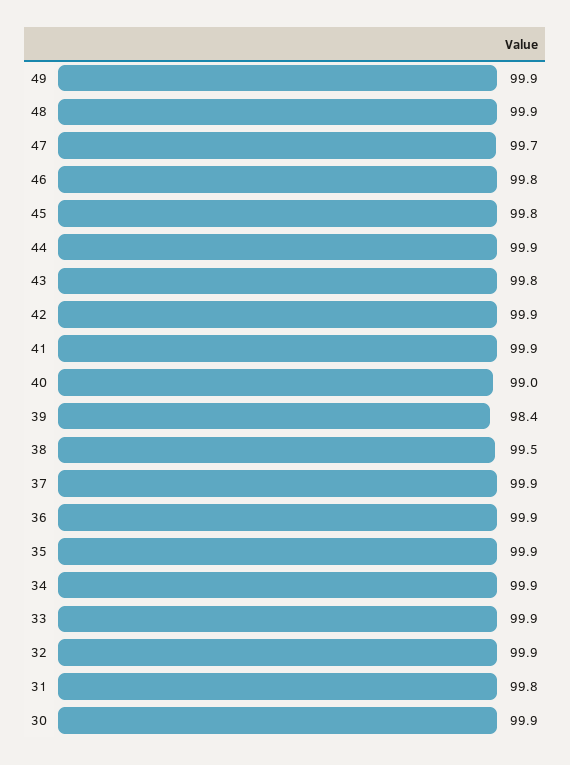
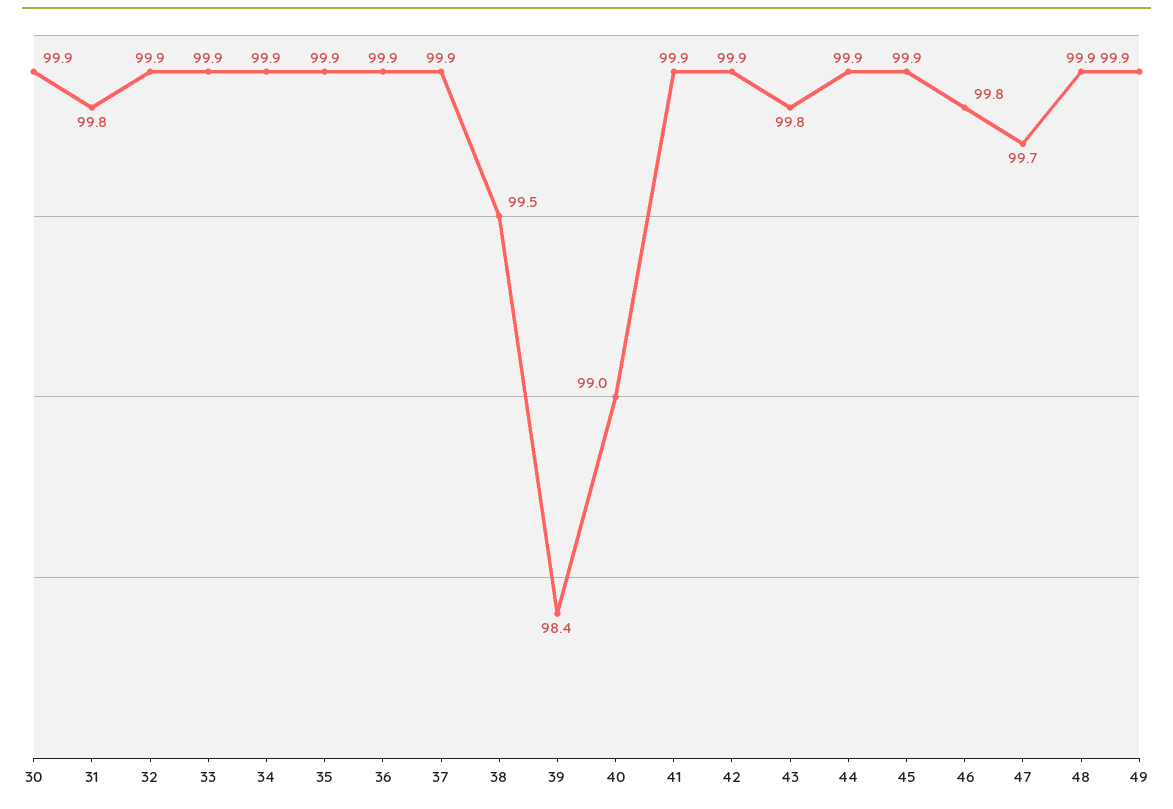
  {
    "49": 99.9,
    "48": 99.9,
    "47": 99.7,
    "46": 99.8,
-   "45": 99.8,
+   "45": 99.9,
    "44": 99.9,
    "43": 99.8,
    "42": 99.9,
    "41": 99.9,
    "40": 99,
    "39": 98.4,
    "38": 99.5,
    "37": 99.9,
    "36": 99.9,
    "35": 99.9,
    "34": 99.9,
    "33": 99.9,
    "32": 99.9,
    "31": 99.8,
    "30": 99.9
  }

